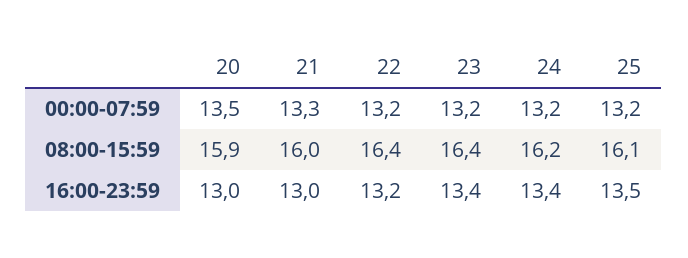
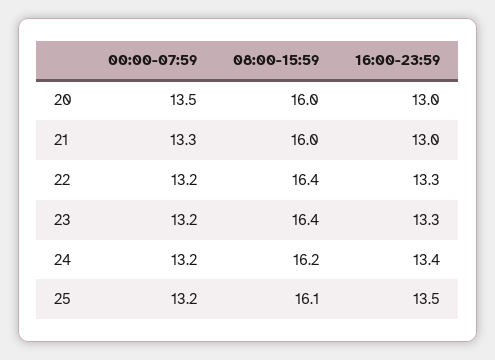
  {
    "20": {
      "00:00-07:59": 13.5,
-     "08:00-15:59": 15.9,
+     "08:00-15:59": 16,
      "16:00-23:59": 13
    },
    "21": {
      "00:00-07:59": 13.3,
      "08:00-15:59": 16,
      "16:00-23:59": 13
    },
    "22": {
      "00:00-07:59": 13.2,
      "08:00-15:59": 16.4,
-     "16:00-23:59": 13.2
+     "16:00-23:59": 13.3
    },
    "23": {
      "00:00-07:59": 13.2,
      "08:00-15:59": 16.4,
-     "16:00-23:59": 13.4
+     "16:00-23:59": 13.3
    },
    "24": {
      "00:00-07:59": 13.2,
      "08:00-15:59": 16.2,
      "16:00-23:59": 13.4
    },
    "25": {
      "00:00-07:59": 13.2,
      "08:00-15:59": 16.1,
      "16:00-23:59": 13.5
    }
  }

